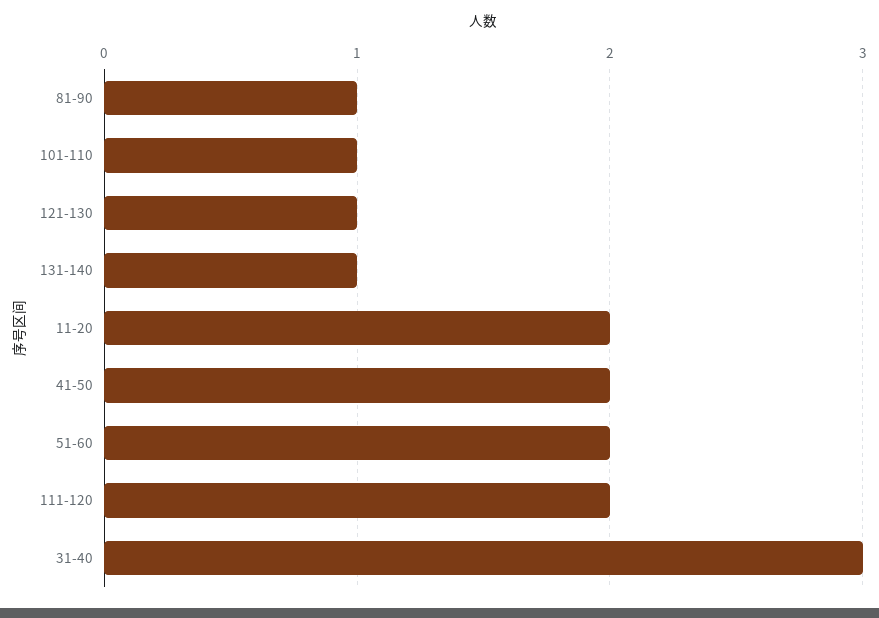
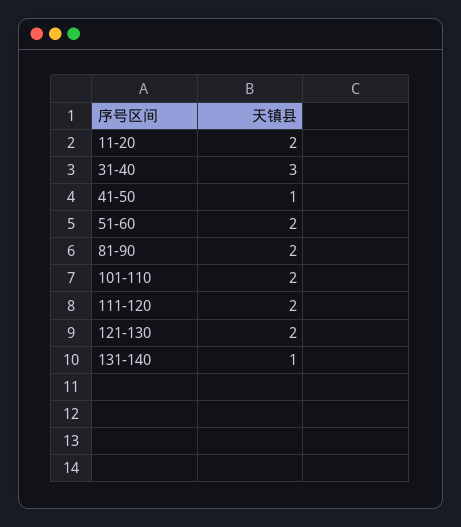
  {
-   "81-90": 1,
+   "81-90": 2,
-   "101-110": 1,
+   "101-110": 2,
-   "121-130": 1,
+   "121-130": 2,
    "131-140": 1,
    "11-20": 2,
-   "41-50": 2,
+   "41-50": 1,
    "51-60": 2,
    "111-120": 2,
    "31-40": 3
  }

